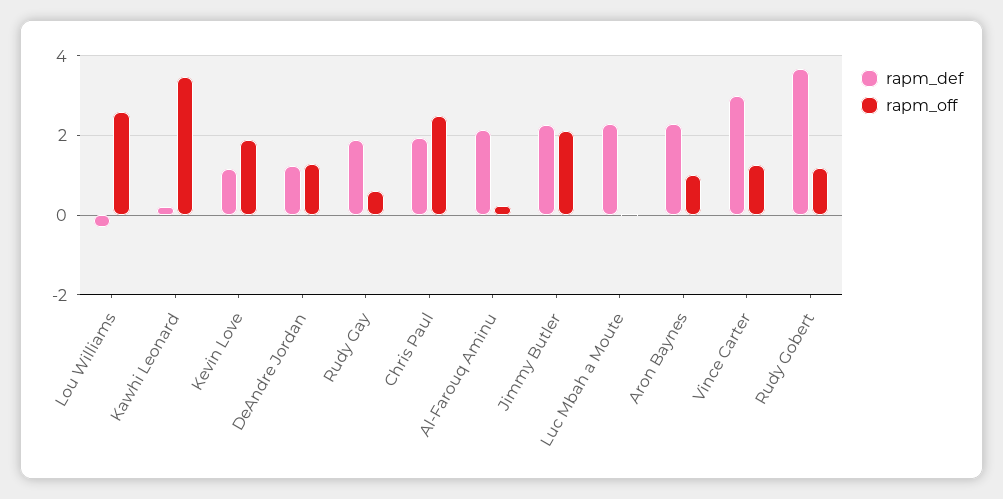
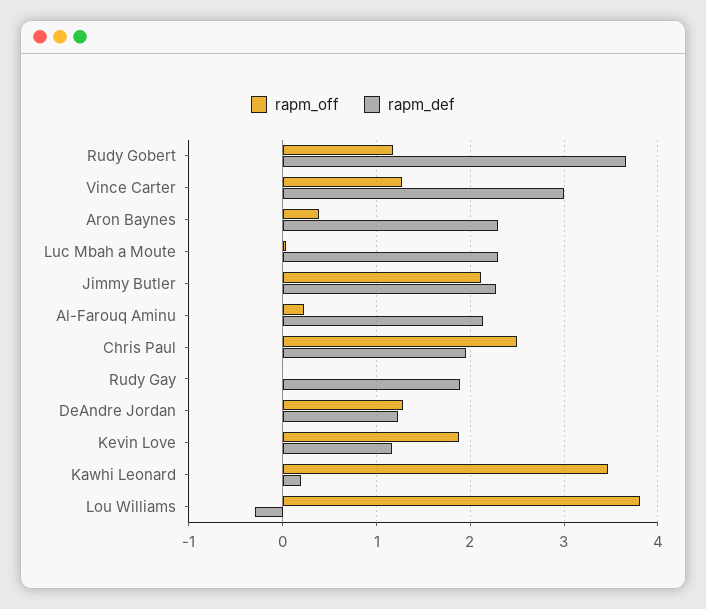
  {
    "rapm_def": {
      "Lou Williams": -0.3,
      "Kawhi Leonard": 0.2,
      "Kevin Love": 1.2,
      "DeAndre Jordan": 1.2,
      "Rudy Gay": 1.9,
      "Chris Paul": 2,
      "Al-Farouq Aminu": 2.1,
      "Jimmy Butler": 2.3,
      "Luc Mbah a Moute": 2.3,
      "Aron Baynes": 2.3,
      "Vince Carter": 3,
      "Rudy Gobert": 3.7
    },
    "rapm_off": {
-     "Lou Williams": 2.6,
+     "Lou Williams": 3.8,
      "Kawhi Leonard": 3.5,
      "Kevin Love": 1.9,
      "DeAndre Jordan": 1.3,
-     "Rudy Gay": 0.6,
+     "Rudy Gay": 0,
      "Chris Paul": 2.5,
      "Al-Farouq Aminu": 0.2,
      "Jimmy Butler": 2.1,
      "Luc Mbah a Moute": 0,
-     "Aron Baynes": 1,
+     "Aron Baynes": 0.4,
      "Vince Carter": 1.3,
      "Rudy Gobert": 1.2
    }
  }

